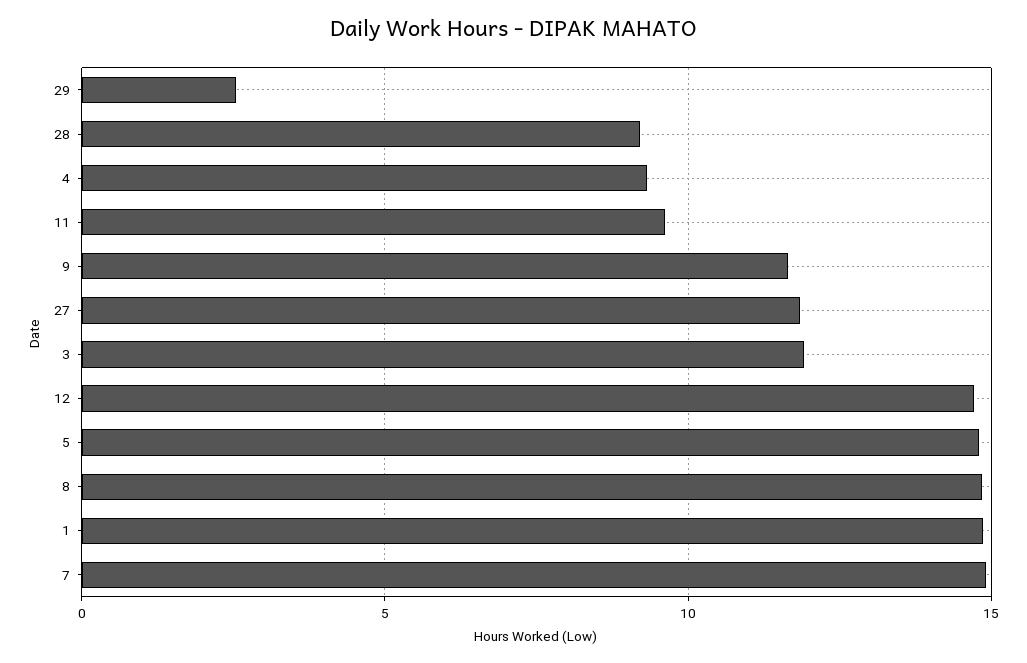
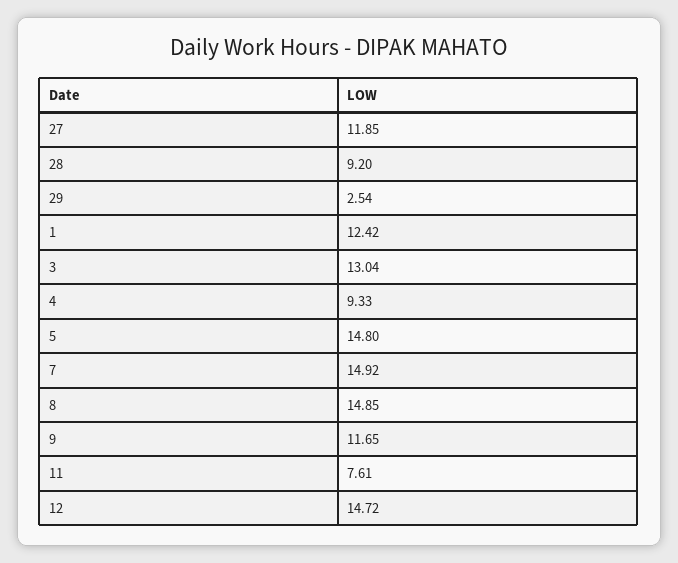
  {
    "29": 2.54,
    "28": 9.2,
    "4": 9.33,
-   "11": 9.5,
+   "11": 7.61,
    "9": 11.65,
    "27": 11.85,
-   "3": 12,
+   "3": 13.04,
    "12": 14.72,
    "5": 14.8,
    "8": 14.85,
-   "1": 15,
+   "1": 12.42,
    "7": 14.92
  }

